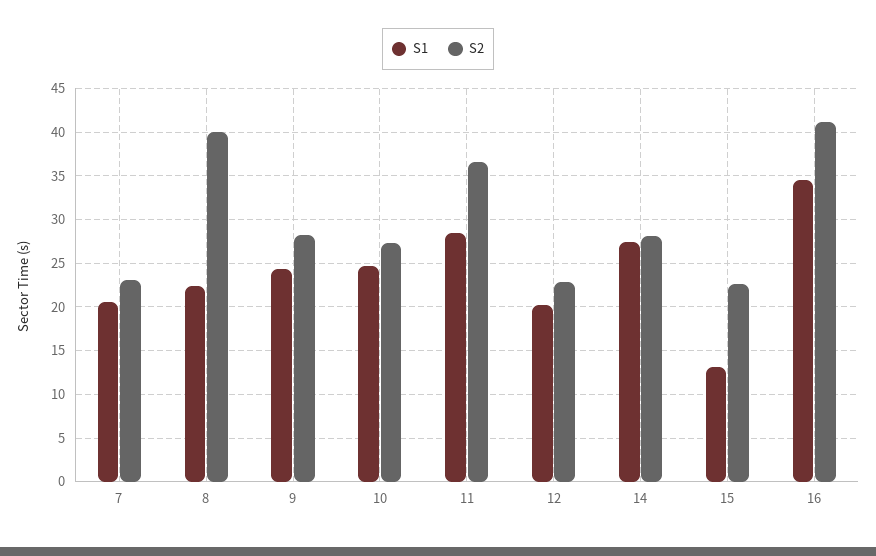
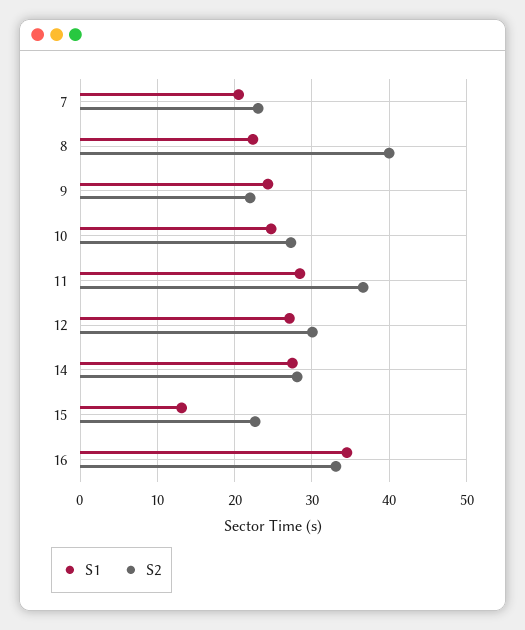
  {
    "S1": {
      "7": 21,
      "8": 22,
      "9": 24,
      "10": 25,
      "11": 28,
-     "12": 20,
+     "12": 27,
      "14": 27,
      "15": 13,
      "16": 35
    },
    "S2": {
      "7": 23,
      "8": 40,
-     "9": 28,
+     "9": 22,
      "10": 27,
      "11": 37,
-     "12": 23,
+     "12": 30,
      "14": 28,
      "15": 23,
-     "16": 41
+     "16": 33
    }
  }

